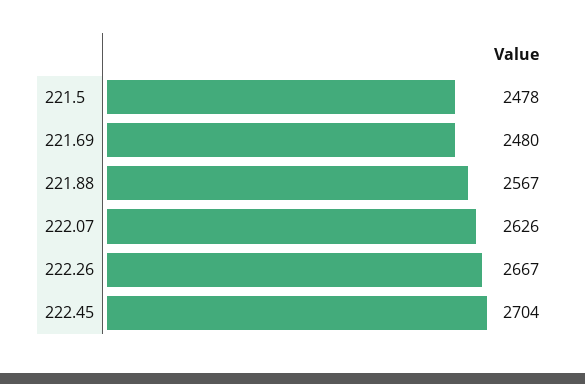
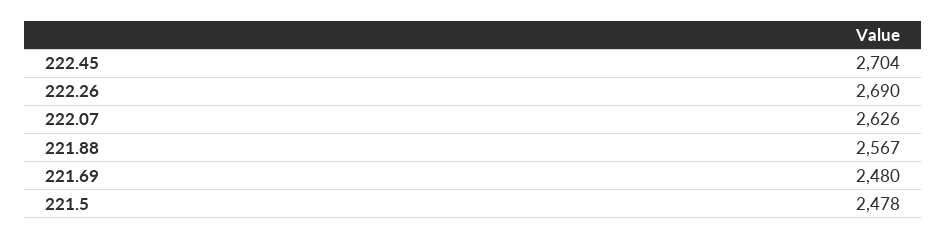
  {
    "221.5": 2478,
    "221.69": 2480,
    "221.88": 2567,
    "222.07": 2626,
-   "222.26": 2667,
+   "222.26": 2690,
    "222.45": 2704
  }

